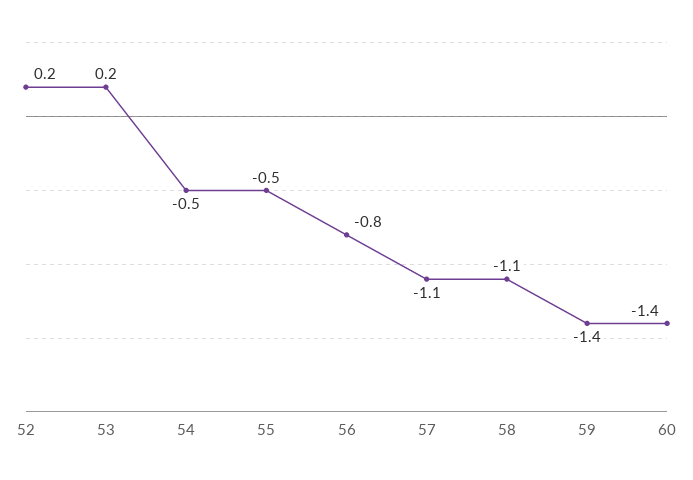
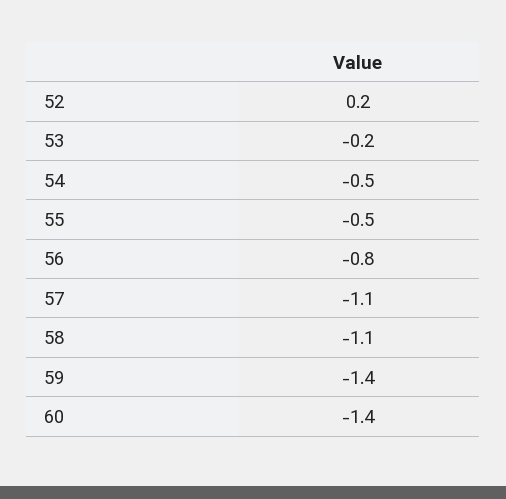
  {
    "52": 0.2,
-   "53": 0.2,
+   "53": -0.2,
    "54": -0.5,
    "55": -0.5,
    "56": -0.8,
    "57": -1.1,
    "58": -1.1,
    "59": -1.4,
    "60": -1.4
  }

